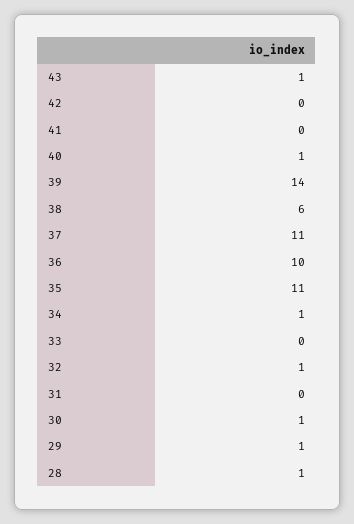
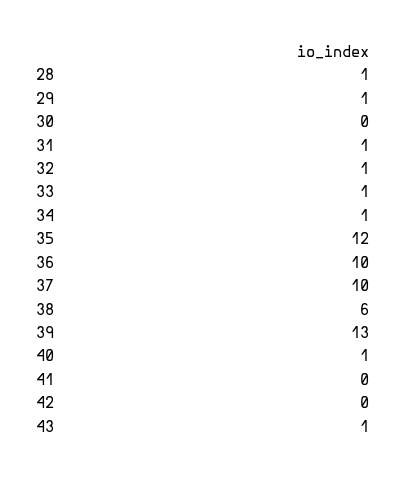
  {
    "43": 1,
    "42": 0,
    "41": 0,
    "40": 1,
-   "39": 14,
+   "39": 13,
    "38": 6,
-   "37": 11,
+   "37": 10,
    "36": 10,
-   "35": 11,
+   "35": 12,
    "34": 1,
-   "33": 0,
+   "33": 1,
    "32": 1,
-   "31": 0,
+   "31": 1,
-   "30": 1,
+   "30": 0,
    "29": 1,
    "28": 1
  }

